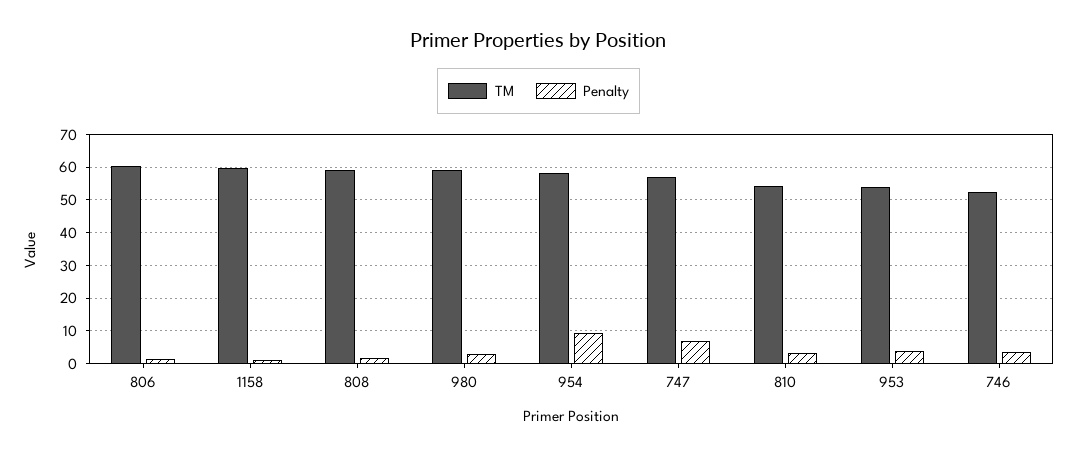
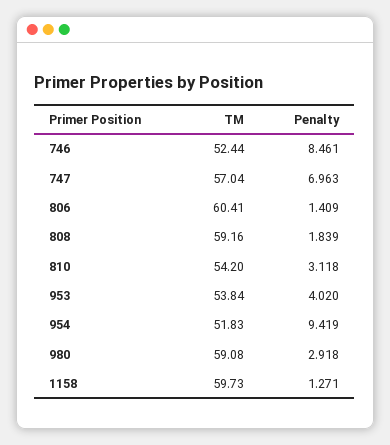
  {
    "TM": {
      "806": 60.41,
      "1158": 59.73,
      "808": 59.16,
      "980": 59.08,
-     "954": 58,
+     "954": 51.83,
      "747": 57.04,
      "810": 54.2,
      "953": 53.84,
      "746": 52.44
    },
    "Penalty": {
      "806": 1.409,
      "1158": 1.271,
      "808": 1.839,
      "980": 2.918,
      "954": 9.419,
      "747": 6.963,
      "810": 3.118,
      "953": 4.02,
-     "746": 4
+     "746": 8.461
    }
  }

